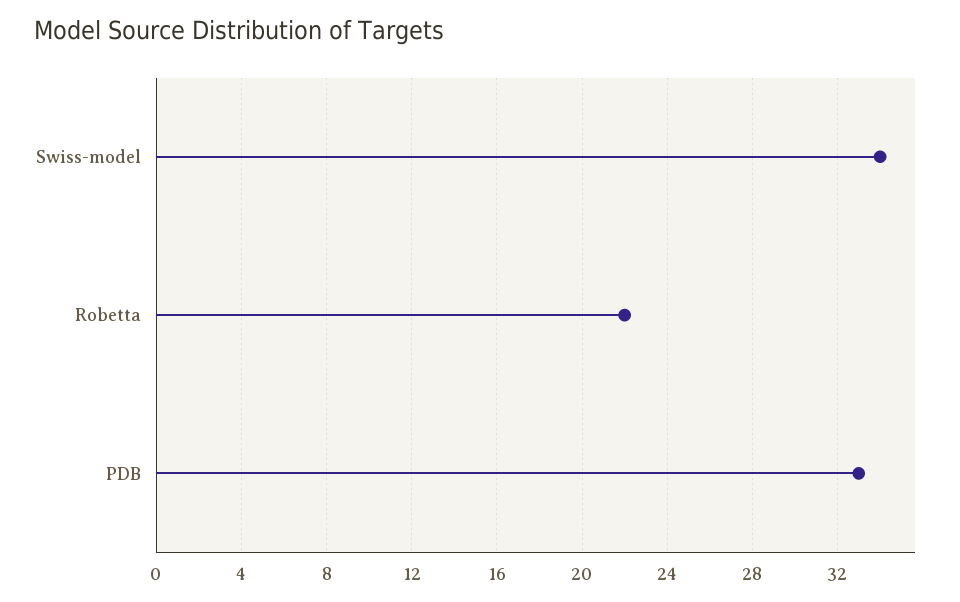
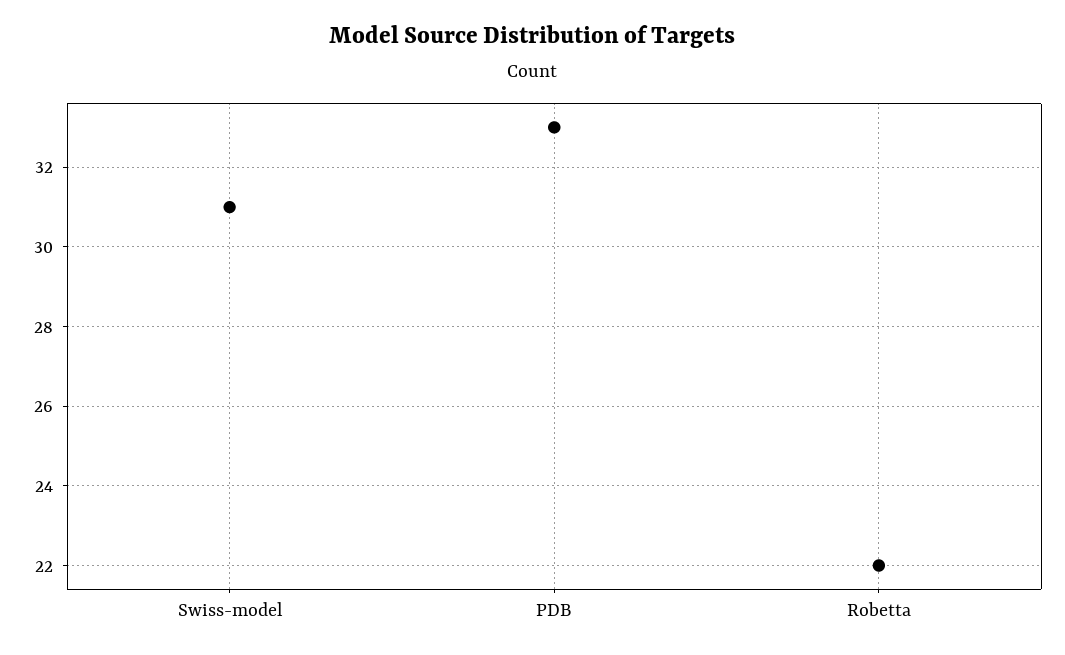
  {
-   "Swiss-model": 34,
+   "Swiss-model": 31,
    "Robetta": 22,
    "PDB": 33
  }

